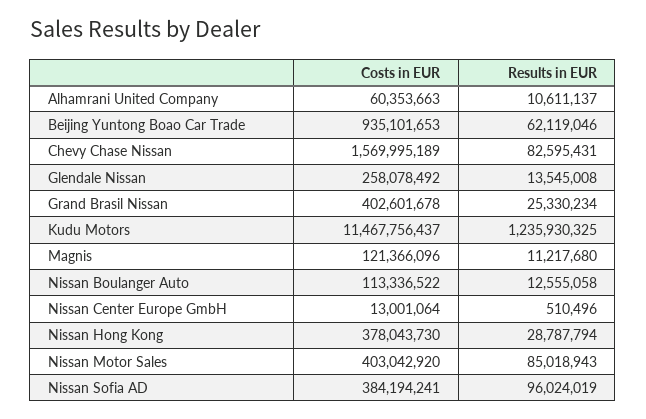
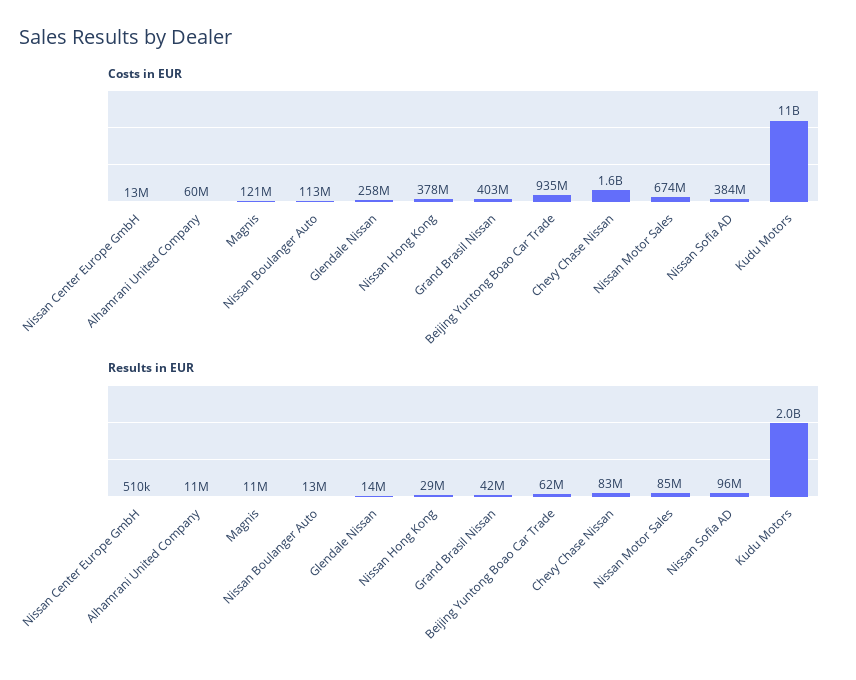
  {
    "Costs in EUR": {
      "Alhamrani United Company": 60353663,
      "Beijing Yuntong Boao Car Trade": 935101653,
      "Chevy Chase Nissan": 1569995189,
      "Glendale Nissan": 258078492,
      "Grand Brasil Nissan": 402601678,
      "Kudu Motors": 11467756437,
      "Magnis": 121366096,
      "Nissan Boulanger Auto": 113336522,
      "Nissan Center Europe GmbH": 13001064,
      "Nissan Hong Kong": 378043730,
-     "Nissan Motor Sales": 403042920,
+     "Nissan Motor Sales": 674000000,
      "Nissan Sofia AD": 384194241
    },
    "Results in EUR": {
      "Alhamrani United Company": 10611137,
      "Beijing Yuntong Boao Car Trade": 62119046,
      "Chevy Chase Nissan": 82595431,
      "Glendale Nissan": 13545008,
-     "Grand Brasil Nissan": 25330234,
+     "Grand Brasil Nissan": 42000000,
-     "Kudu Motors": 1235930325,
+     "Kudu Motors": 2000000000,
      "Magnis": 11217680,
      "Nissan Boulanger Auto": 12555058,
      "Nissan Center Europe GmbH": 510496,
      "Nissan Hong Kong": 28787794,
      "Nissan Motor Sales": 85018943,
      "Nissan Sofia AD": 96024019
    }
  }

